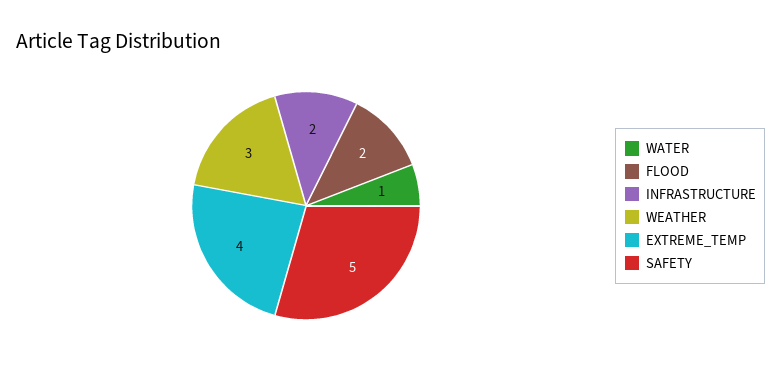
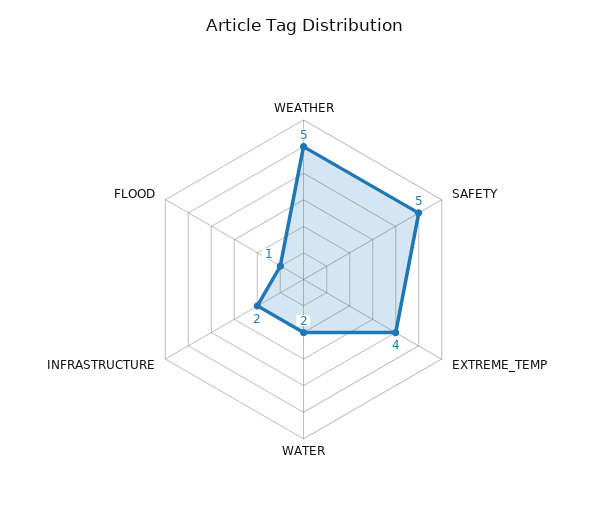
  {
-   "WATER": 1,
+   "WATER": 2,
-   "FLOOD": 2,
+   "FLOOD": 1,
    "INFRASTRUCTURE": 2,
-   "WEATHER": 3,
+   "WEATHER": 5,
    "EXTREME_TEMP": 4,
    "SAFETY": 5
  }

